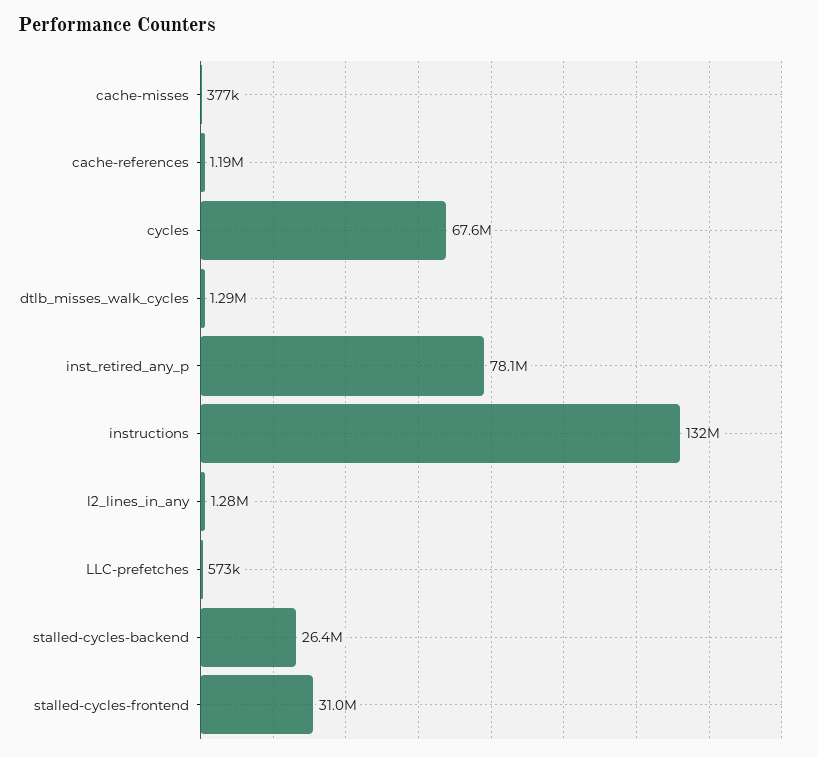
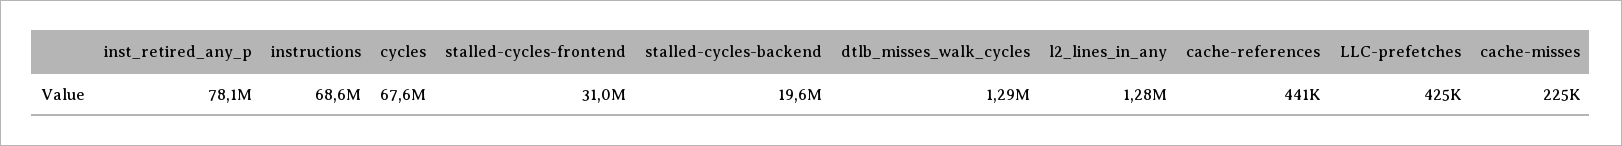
  {
-   "cache-misses": 377000,
+   "cache-misses": 225000,
-   "cache-references": 1190000,
+   "cache-references": 441000,
    "cycles": 67600000,
    "dtlb_misses_walk_cycles": 1290000,
    "inst_retired_any_p": 78100000,
-   "instructions": 132000000,
+   "instructions": 68600000,
    "l2_lines_in_any": 1280000,
-   "LLC-prefetches": 573000,
+   "LLC-prefetches": 425000,
-   "stalled-cycles-backend": 26400000,
+   "stalled-cycles-backend": 19600000,
    "stalled-cycles-frontend": 31000000
  }

